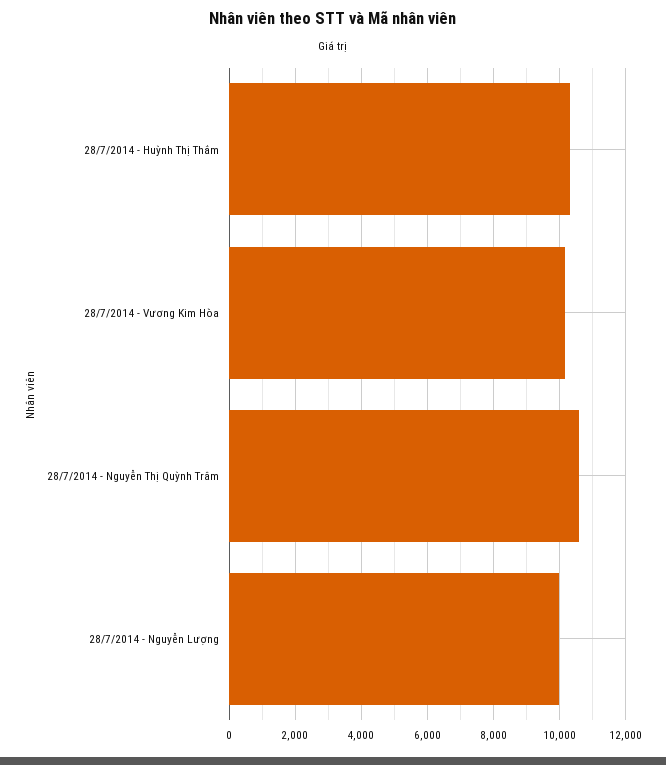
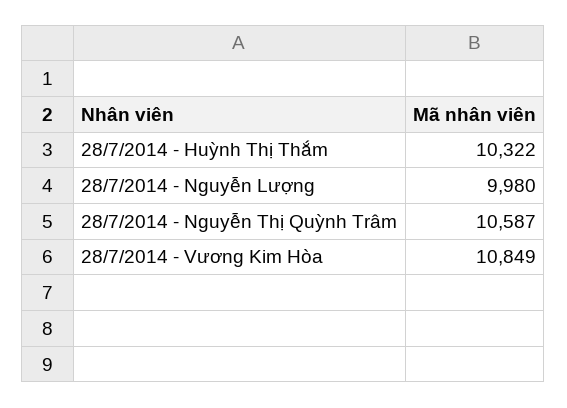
  {
    "28/7/2014 - Huỳnh Thị Thắm": 10322,
-   "28/7/2014 - Vương Kim Hòa": 10200,
+   "28/7/2014 - Vương Kim Hòa": 10849,
    "28/7/2014 - Nguyễn Thị Quỳnh Trâm": 10587,
    "28/7/2014 - Nguyễn Lượng": 9980
  }

